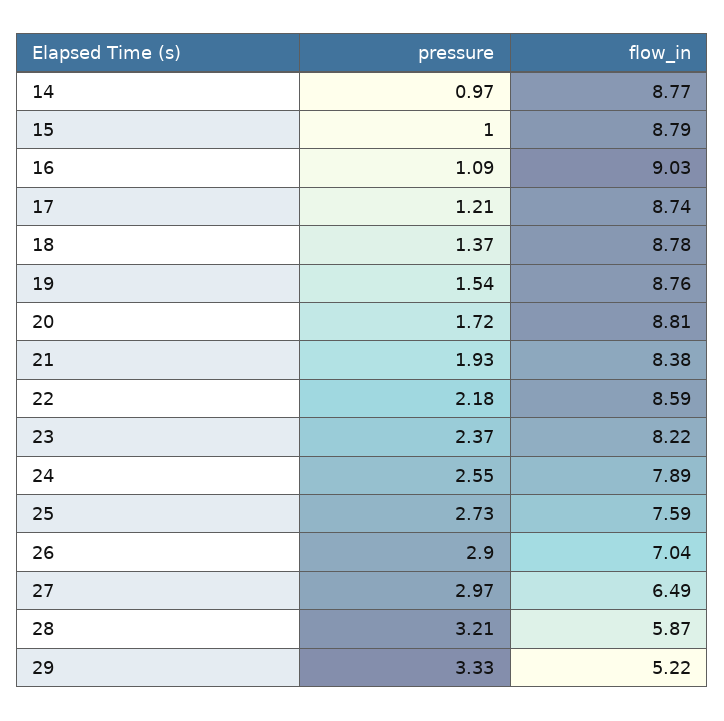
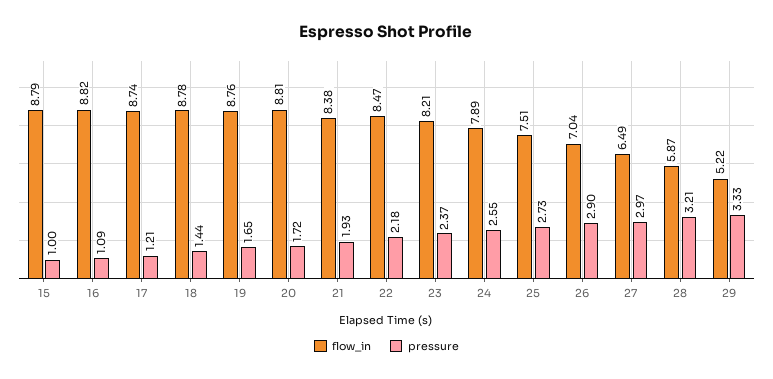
  {
    "pressure": {
-     "14": 0.97,
      "15": 1,
      "16": 1.09,
      "17": 1.21,
-     "18": 1.37,
+     "18": 1.44,
-     "19": 1.54,
+     "19": 1.65,
      "20": 1.72,
      "21": 1.93,
      "22": 2.18,
      "23": 2.37,
      "24": 2.55,
      "25": 2.73,
      "26": 2.9,
      "27": 2.97,
      "28": 3.21,
      "29": 3.33
    },
    "flow_in": {
-     "14": 8.77,
      "15": 8.79,
-     "16": 9.03,
+     "16": 8.82,
      "17": 8.74,
      "18": 8.78,
      "19": 8.76,
      "20": 8.81,
      "21": 8.38,
-     "22": 8.59,
+     "22": 8.47,
-     "23": 8.22,
+     "23": 8.21,
      "24": 7.89,
-     "25": 7.59,
+     "25": 7.51,
      "26": 7.04,
      "27": 6.49,
      "28": 5.87,
      "29": 5.22
    }
  }

